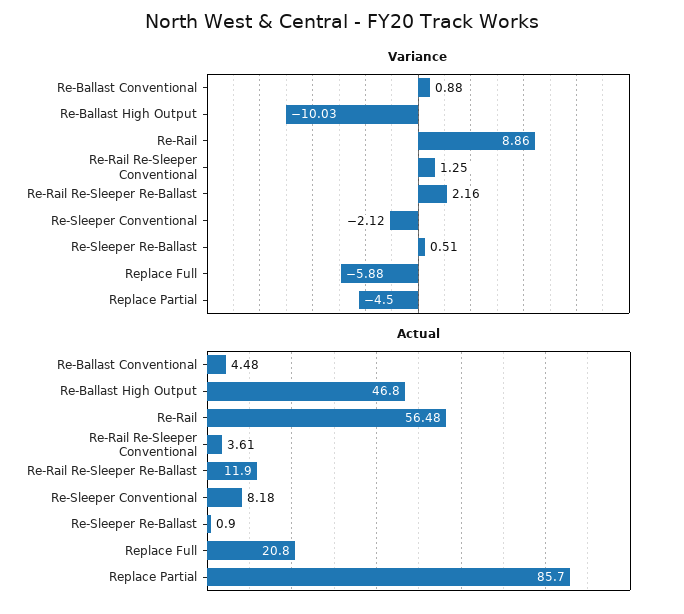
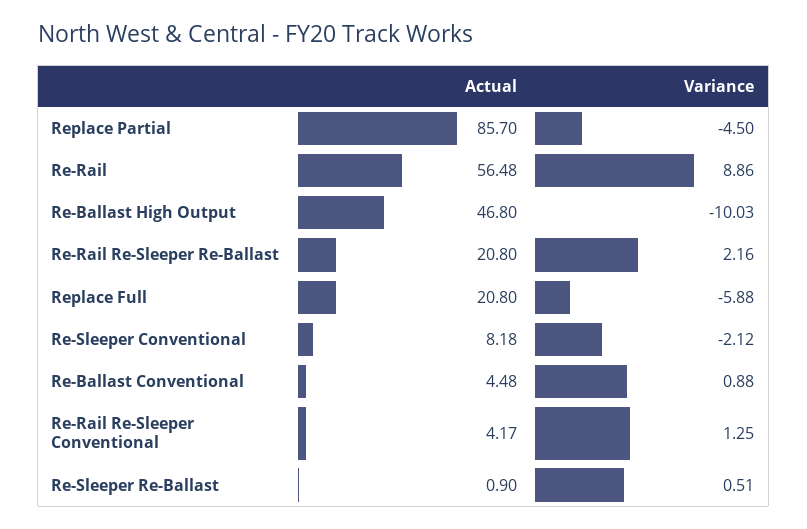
  {
    "Variance": {
      "Re-Ballast Conventional": 0.88,
      "Re-Ballast High Output": -10.03,
      "Re-Rail": 8.86,
      "Re-Rail Re-Sleeper Conventional": 1.25,
      "Re-Rail Re-Sleeper Re-Ballast": 2.16,
      "Re-Sleeper Conventional": -2.12,
      "Re-Sleeper Re-Ballast": 0.51,
      "Replace Full": -5.88,
      "Replace Partial": -4.5
    },
    "Actual": {
      "Re-Ballast Conventional": 4.48,
      "Re-Ballast High Output": 46.8,
      "Re-Rail": 56.48,
-     "Re-Rail Re-Sleeper Conventional": 3.61,
+     "Re-Rail Re-Sleeper Conventional": 4.17,
-     "Re-Rail Re-Sleeper Re-Ballast": 11.9,
+     "Re-Rail Re-Sleeper Re-Ballast": 20.8,
      "Re-Sleeper Conventional": 8.18,
      "Re-Sleeper Re-Ballast": 0.9,
      "Replace Full": 20.8,
      "Replace Partial": 85.7
    }
  }

